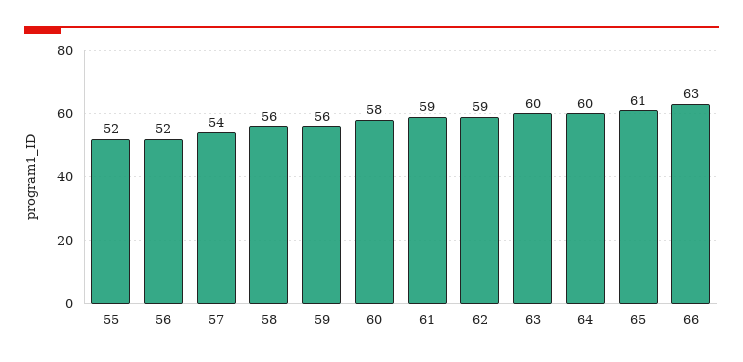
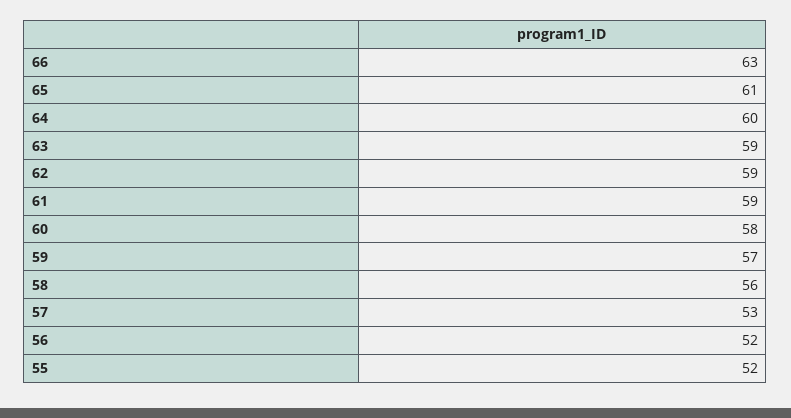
  {
    "55": 52,
    "56": 52,
-   "57": 54,
+   "57": 53,
    "58": 56,
-   "59": 56,
+   "59": 57,
    "60": 58,
    "61": 59,
    "62": 59,
-   "63": 60,
+   "63": 59,
    "64": 60,
    "65": 61,
    "66": 63
  }

